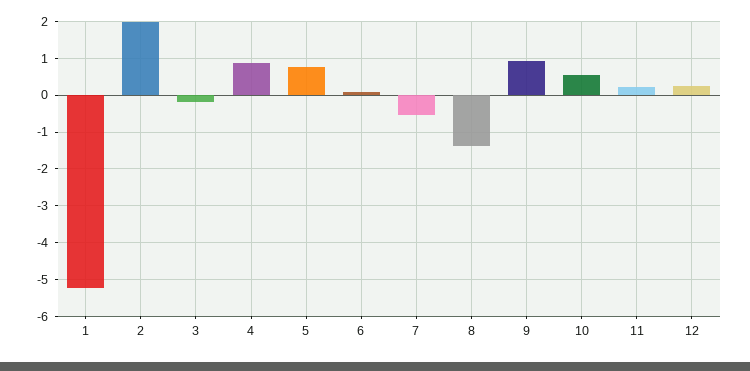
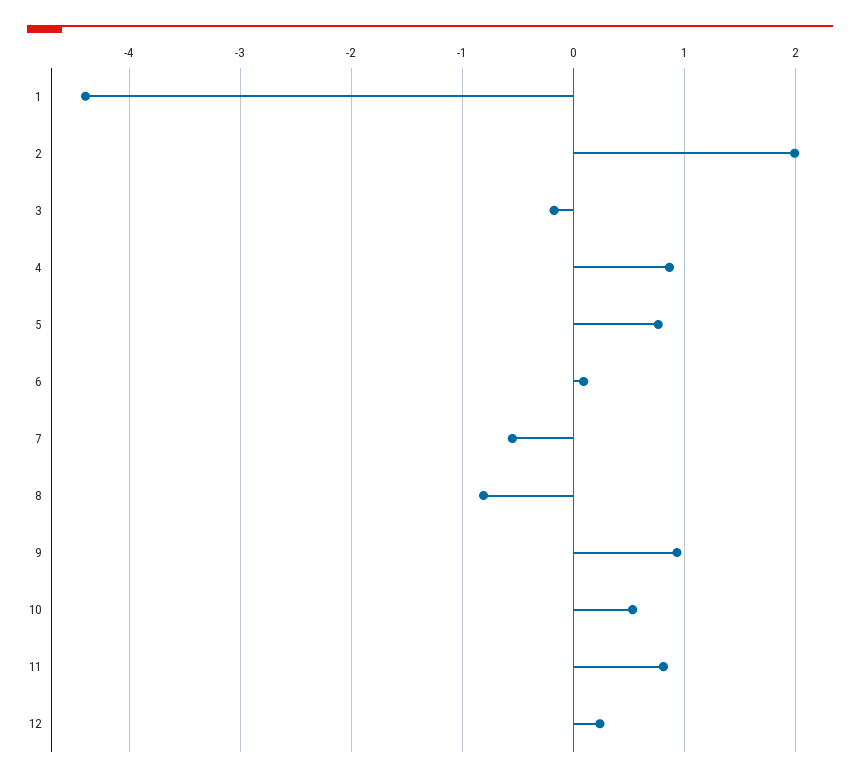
  {
-   "1": -5.2,
+   "1": -4.4,
    "2": 2,
    "3": -0.2,
    "4": 0.9,
    "5": 0.8,
    "6": 0.1,
    "7": -0.5,
-   "8": -1.4,
+   "8": -0.8,
    "9": 0.9,
    "10": 0.5,
-   "11": 0.2,
+   "11": 0.8,
    "12": 0.2
  }

